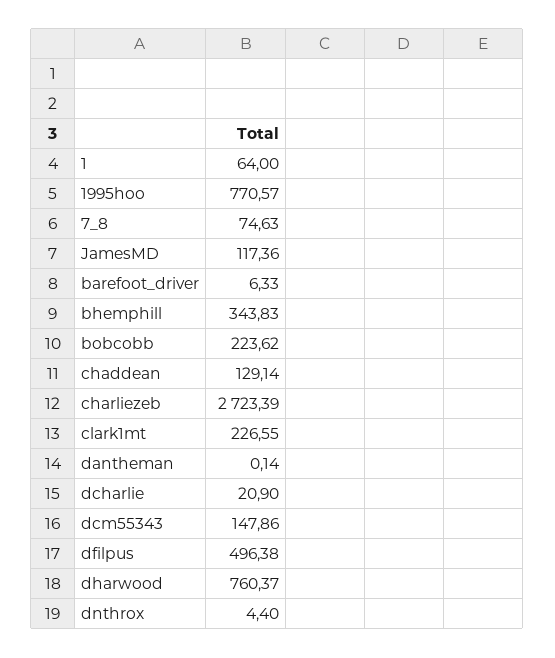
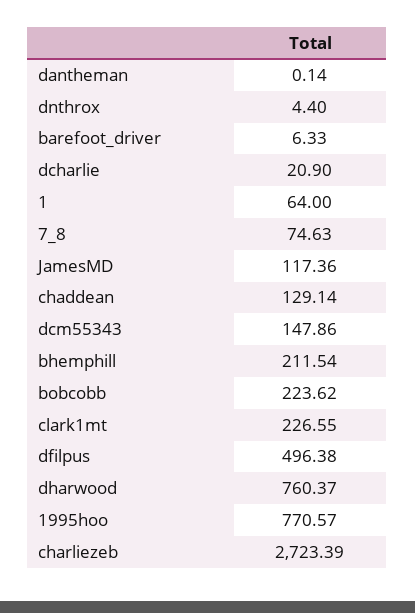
  {
    "1": 64,
    "1995hoo": 770.57,
    "7_8": 74.63,
    "JamesMD": 117.36,
    "barefoot_driver": 6.33,
-   "bhemphill": 343.83,
+   "bhemphill": 211.54,
    "bobcobb": 223.62,
    "chaddean": 129.14,
    "charliezeb": 2723.39,
    "clark1mt": 226.55,
    "dantheman": 0.14,
    "dcharlie": 20.9,
    "dcm55343": 147.86,
    "dfilpus": 496.38,
    "dharwood": 760.37,
    "dnthrox": 4.4
  }

